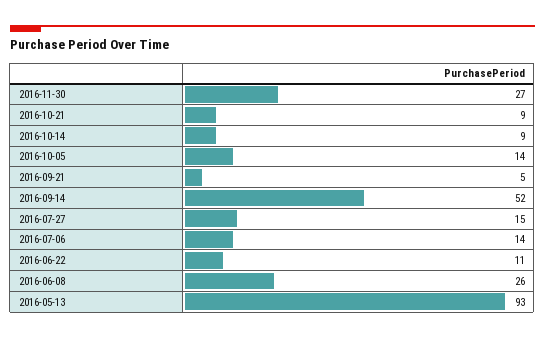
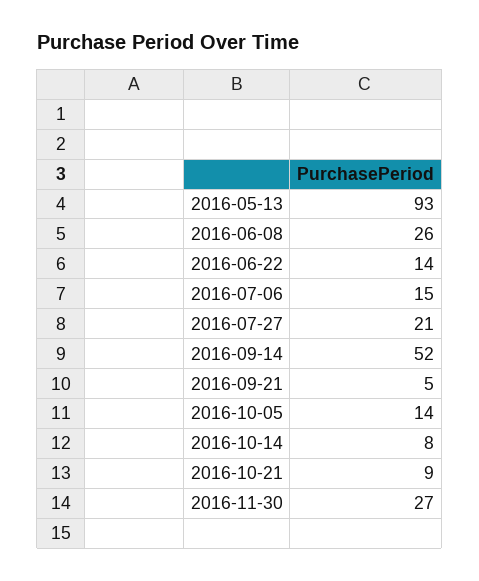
  {
    "2016-11-30": 27,
    "2016-10-21": 9,
-   "2016-10-14": 9,
+   "2016-10-14": 8,
    "2016-10-05": 14,
    "2016-09-21": 5,
    "2016-09-14": 52,
-   "2016-07-27": 15,
+   "2016-07-27": 21,
-   "2016-07-06": 14,
+   "2016-07-06": 15,
-   "2016-06-22": 11,
+   "2016-06-22": 14,
    "2016-06-08": 26,
    "2016-05-13": 93
  }

